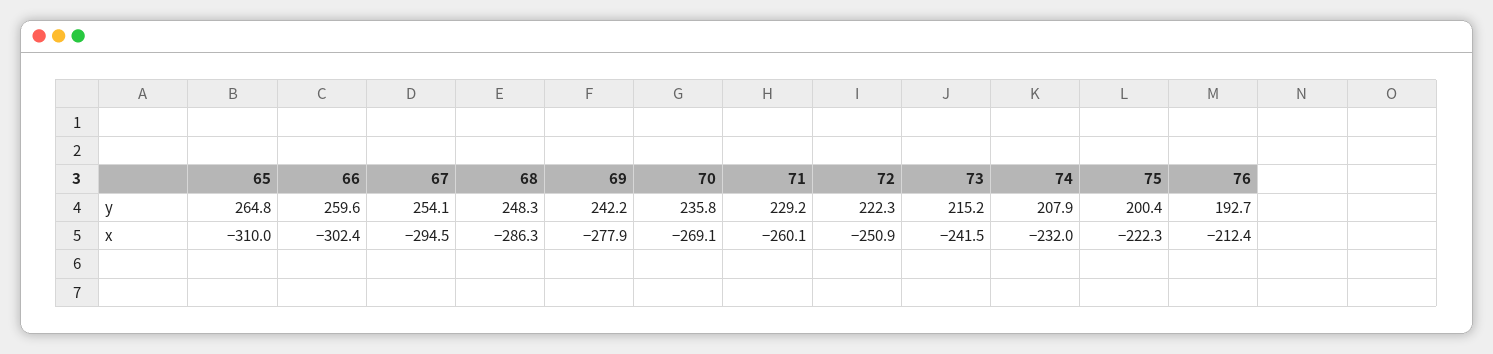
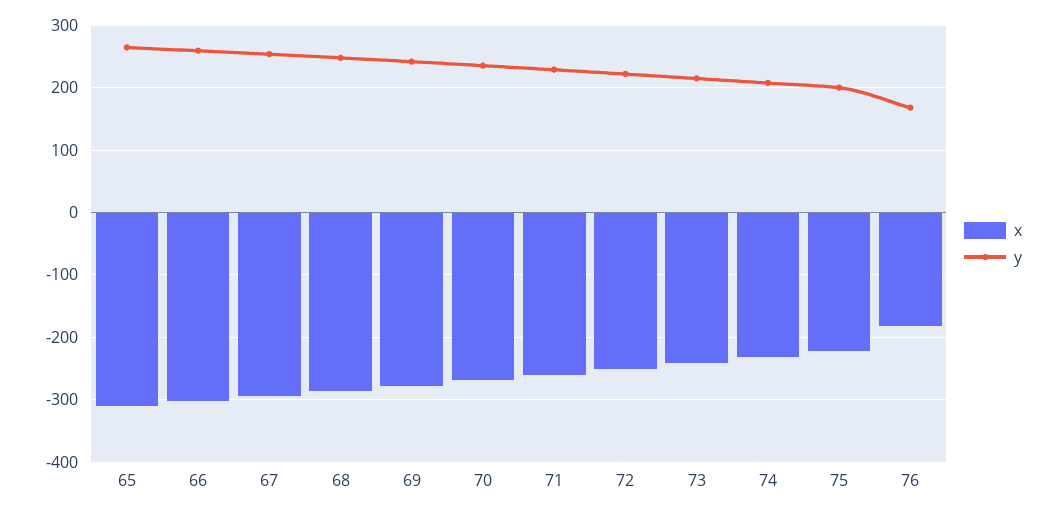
  {
    "y": {
      "65": 264.8,
      "66": 259.6,
      "67": 254.1,
      "68": 248.3,
      "69": 242.2,
      "70": 235.8,
      "71": 229.2,
      "72": 222.3,
      "73": 215.2,
      "74": 207.9,
      "75": 200.4,
-     "76": 192.7
+     "76": 170
    },
    "x": {
      "65": -310,
      "66": -302.4,
      "67": -294.5,
      "68": -286.3,
      "69": -277.9,
      "70": -269.1,
      "71": -260.1,
      "72": -250.9,
      "73": -241.5,
      "74": -232,
      "75": -222.3,
-     "76": -212.4
+     "76": -180
    }
  }

